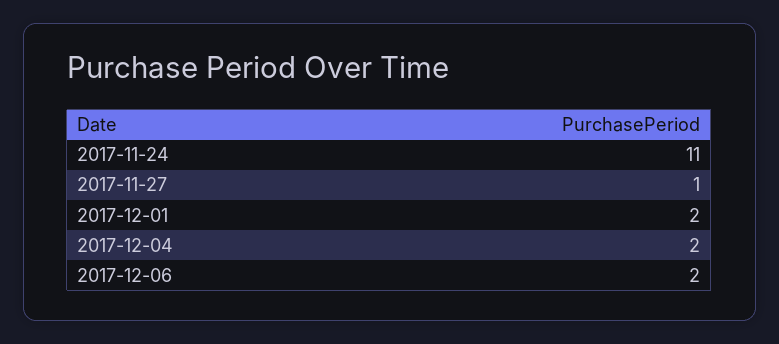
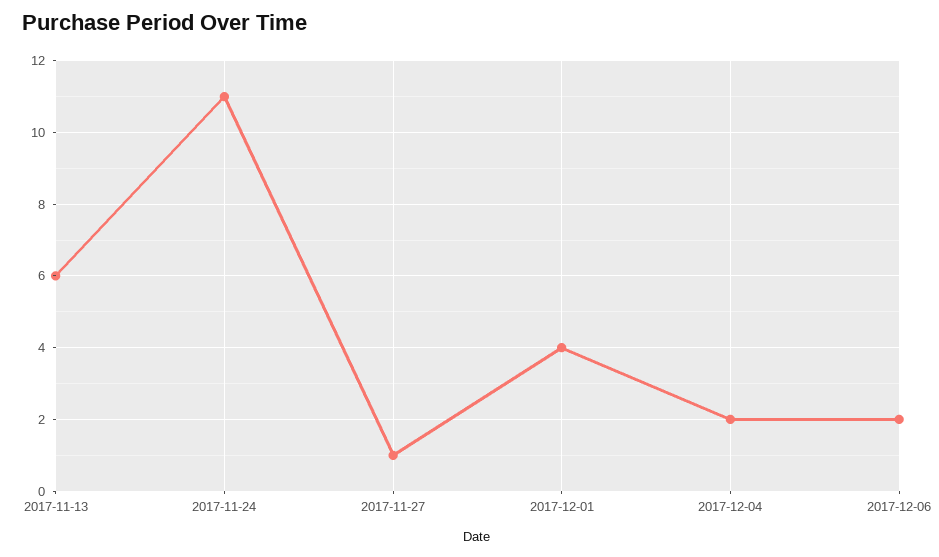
  {
    "2017-11-24": 11,
    "2017-11-27": 1,
-   "2017-12-01": 2,
+   "2017-12-01": 4,
    "2017-12-04": 2,
-   "2017-12-06": 2
+   "2017-12-06": 2,
+   "2017-11-13": 6
  }

